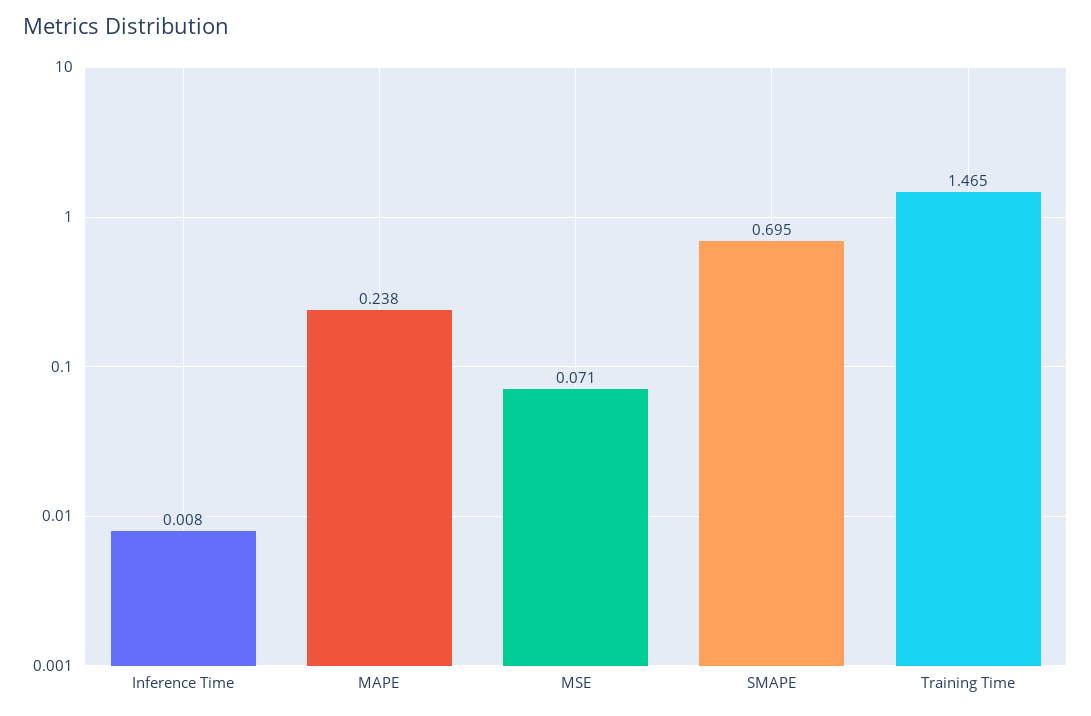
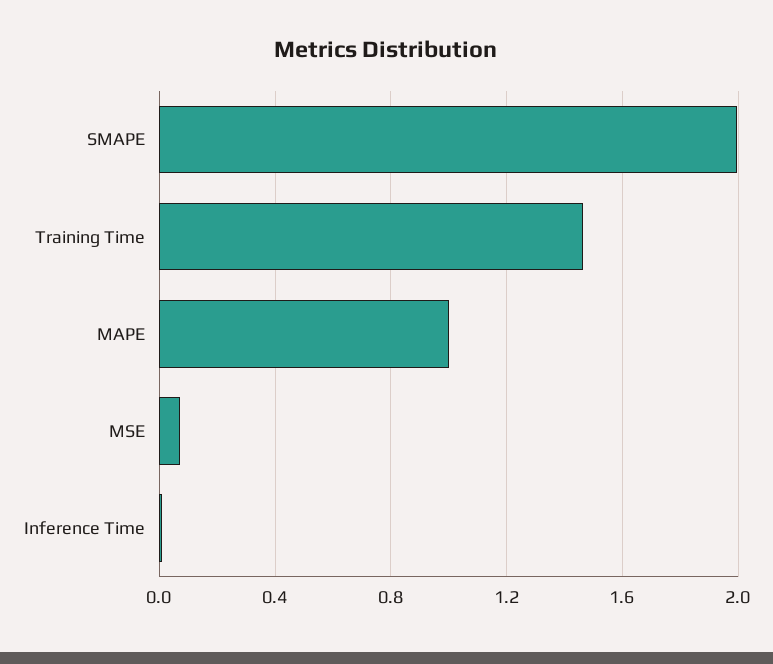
  {
    "Inference Time": 0.008,
-   "MAPE": 0.238,
+   "MAPE": 1,
    "MSE": 0.071,
-   "SMAPE": 0.695,
+   "SMAPE": 2,
    "Training Time": 1.465
  }

